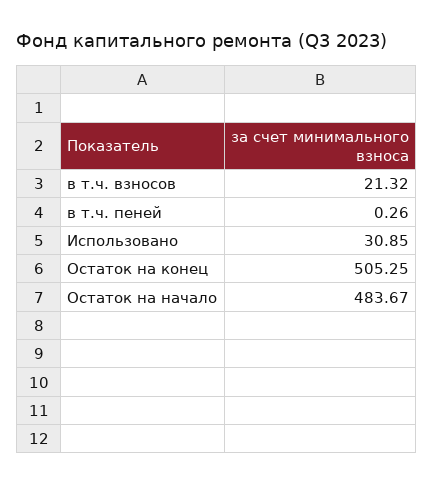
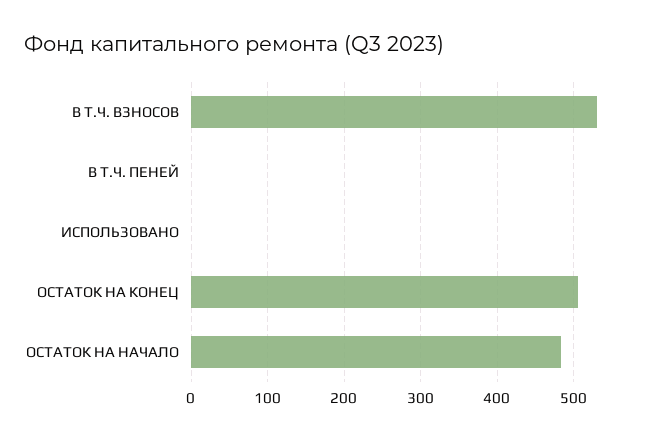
  {
-   "в т.ч. взносов": 21.32,
+   "в т.ч. взносов": 530,
    "в т.ч. пеней": 0.26,
-   "Использовано": 30.85,
+   "Использовано": 0,
    "Остаток на конец": 505.25,
    "Остаток на начало": 483.67
  }

